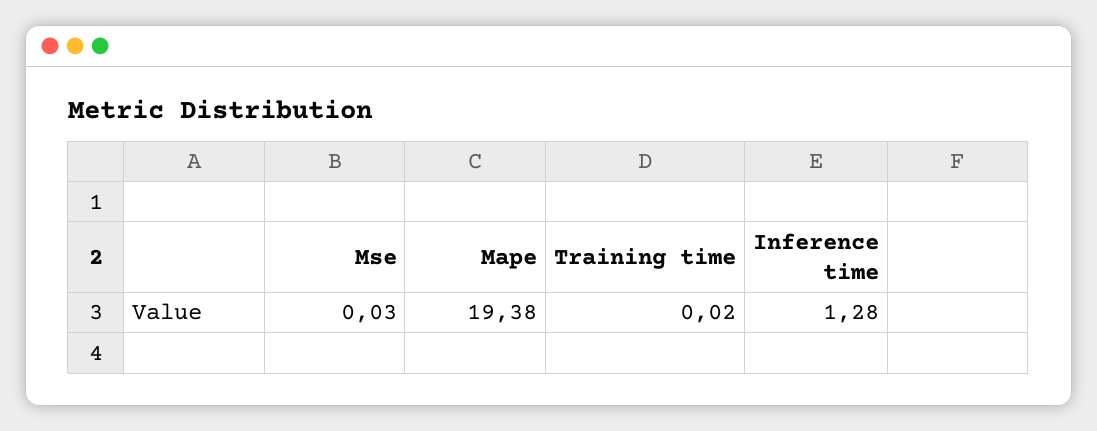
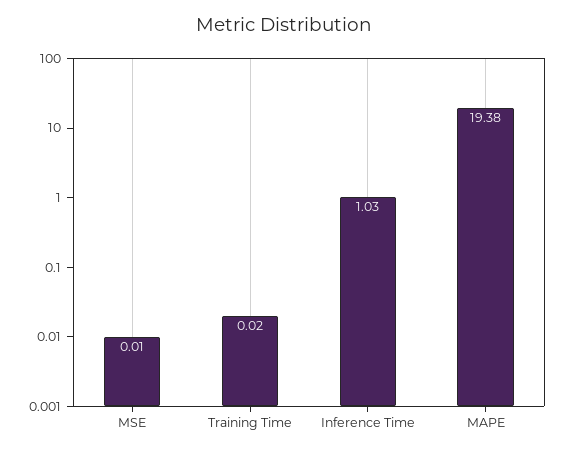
  {
-   "Mse": 0.03,
+   "Mse": 0.01,
    "Mape": 19.38,
    "Training time": 0.02,
-   "Inference time": 1.28
+   "Inference time": 1.03
  }

